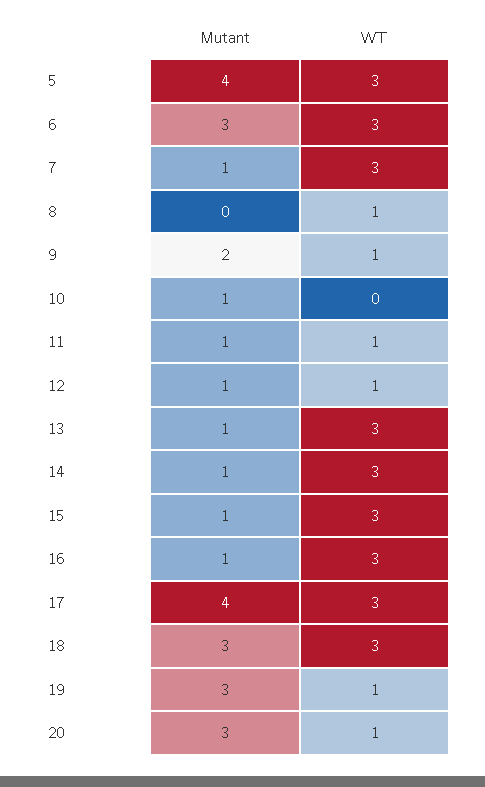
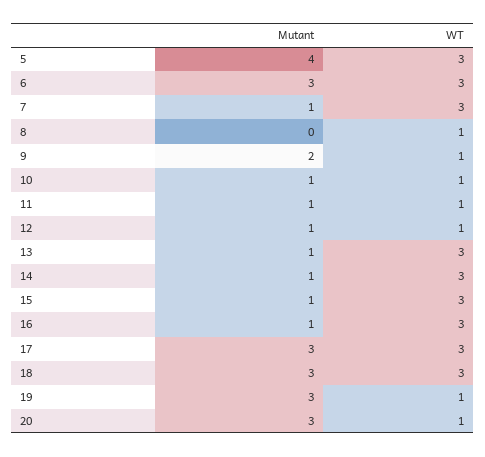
  {
    "Mutant": {
      "5": 4,
      "6": 3,
      "7": 1,
      "8": 0,
      "9": 2,
      "10": 1,
      "11": 1,
      "12": 1,
      "13": 1,
      "14": 1,
      "15": 1,
      "16": 1,
-     "17": 4,
+     "17": 3,
      "18": 3,
      "19": 3,
      "20": 3
    },
    "WT": {
      "5": 3,
      "6": 3,
      "7": 3,
      "8": 1,
      "9": 1,
-     "10": 0,
+     "10": 1,
      "11": 1,
      "12": 1,
      "13": 3,
      "14": 3,
      "15": 3,
      "16": 3,
      "17": 3,
      "18": 3,
      "19": 1,
      "20": 1
    }
  }

